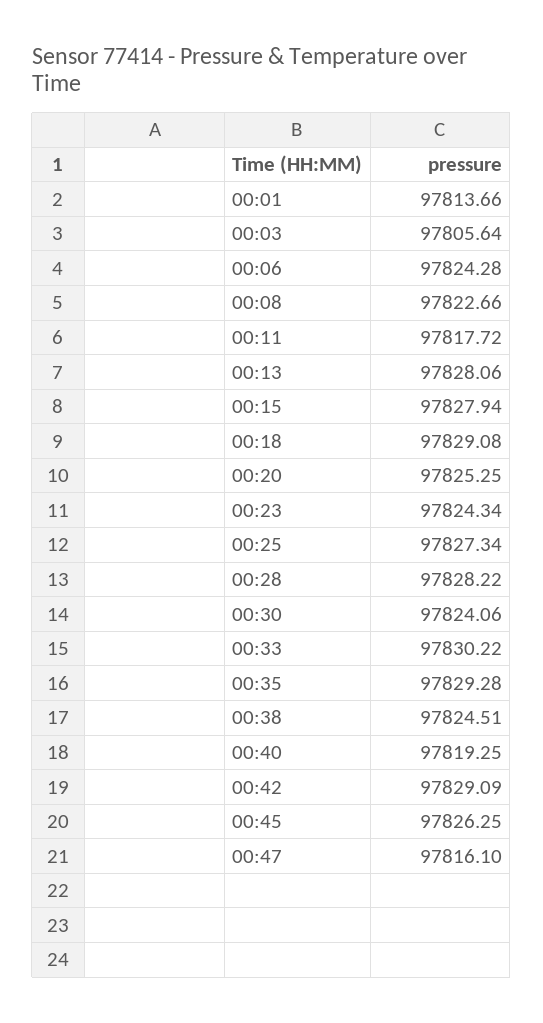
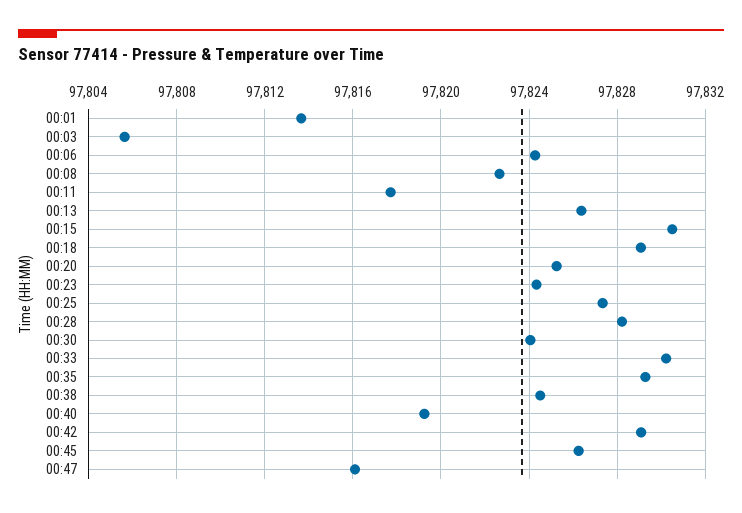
  {
    "00:01": 97813.66,
    "00:03": 97805.64,
    "00:06": 97824.28,
    "00:08": 97822.66,
    "00:11": 97817.72,
-   "00:13": 97828.06,
+   "00:13": 97826.5,
-   "00:15": 97827.94,
+   "00:15": 97830.5,
    "00:18": 97829.08,
    "00:20": 97825.25,
    "00:23": 97824.34,
    "00:25": 97827.34,
    "00:28": 97828.22,
    "00:30": 97824.06,
    "00:33": 97830.22,
    "00:35": 97829.28,
    "00:38": 97824.51,
    "00:40": 97819.25,
    "00:42": 97829.09,
    "00:45": 97826.25,
    "00:47": 97816.1
  }

